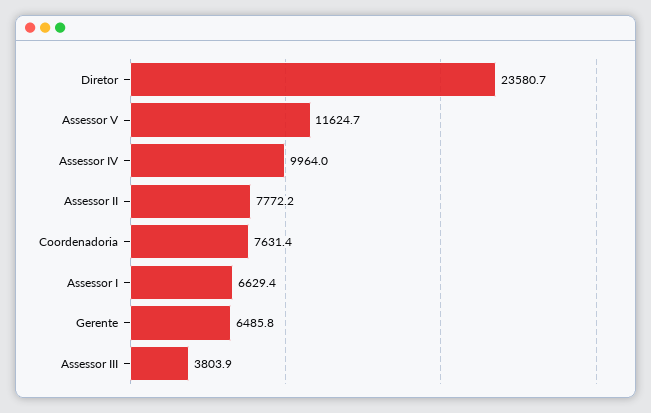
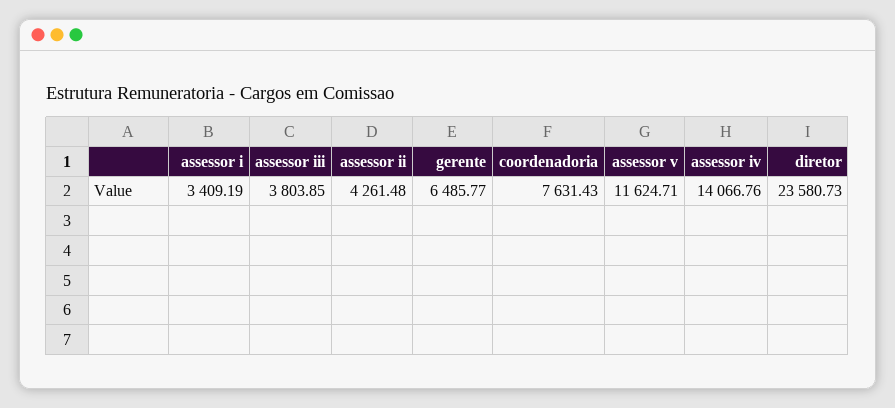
  {
    "Diretor": 23580.73,
    "Assessor V": 11624.71,
-   "Assessor IV": 9964,
+   "Assessor IV": 14066.76,
-   "Assessor II": 7772.2,
+   "Assessor II": 4261.48,
    "Coordenadoria": 7631.43,
-   "Assessor I": 6629.4,
+   "Assessor I": 3409.19,
    "Gerente": 6485.77,
    "Assessor III": 3803.85
  }

